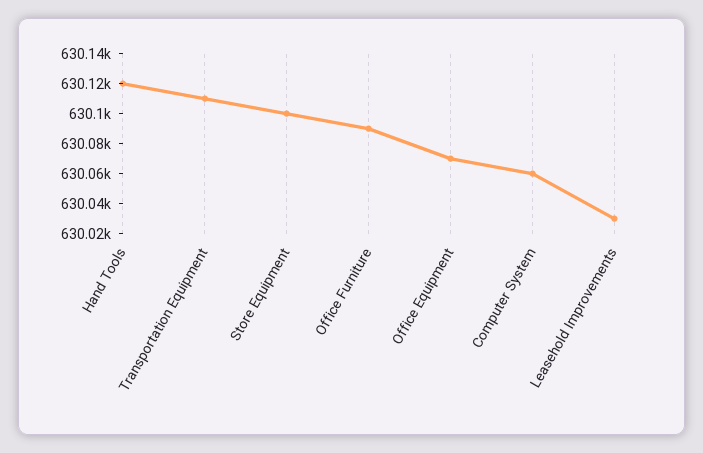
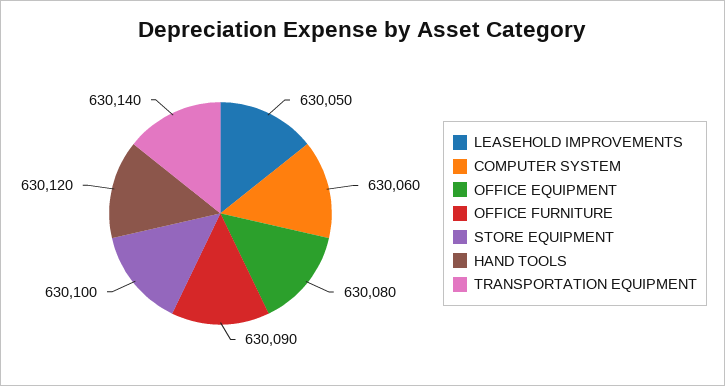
  {
    "Hand Tools": 630120,
-   "Transportation Equipment": 630110,
+   "Transportation Equipment": 630140,
    "Store Equipment": 630100,
    "Office Furniture": 630090,
-   "Office Equipment": 630070,
+   "Office Equipment": 630080,
    "Computer System": 630060,
-   "Leasehold Improvements": 630030
+   "Leasehold Improvements": 630050
  }

